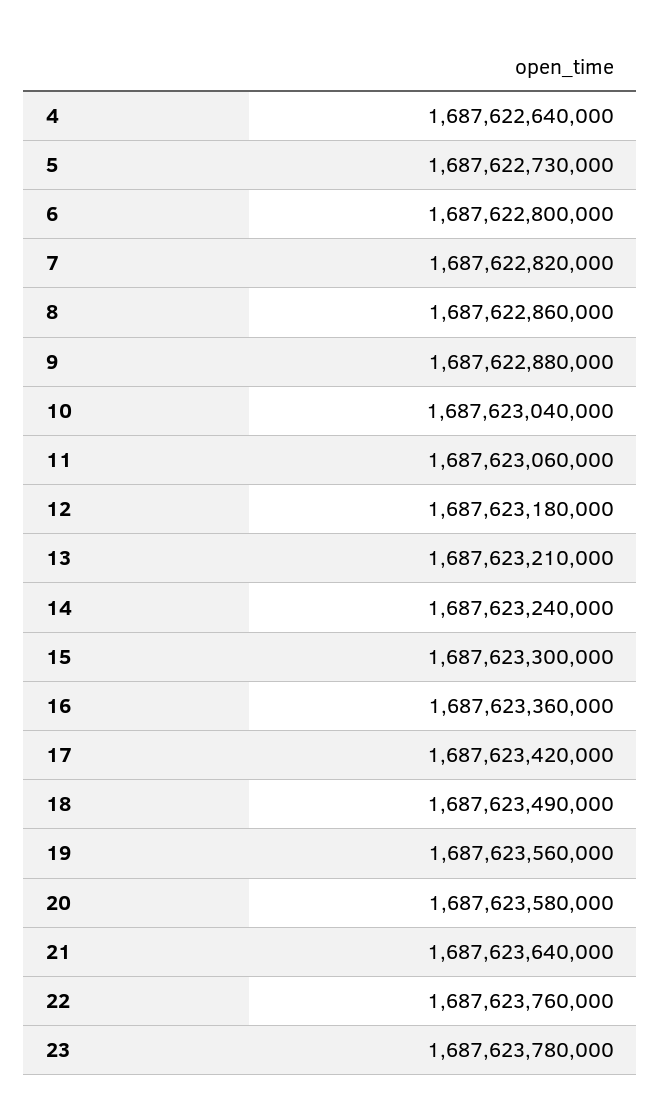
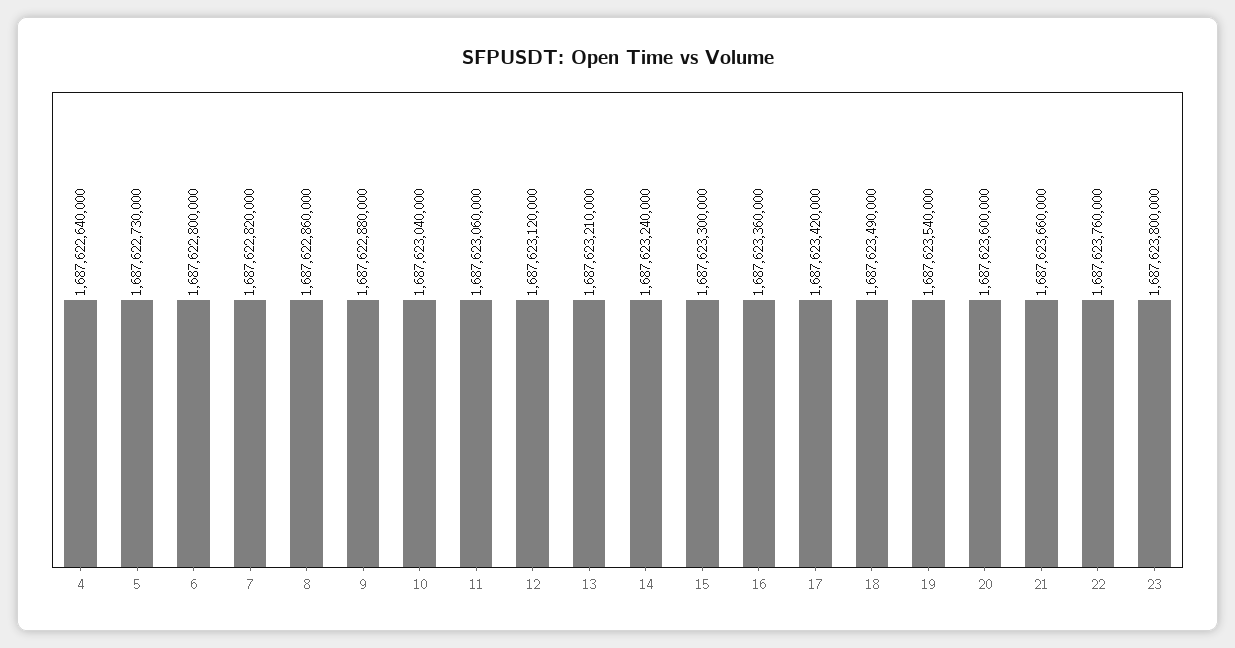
  {
    "4": 1687622640000,
    "5": 1687622730000,
    "6": 1687622800000,
    "7": 1687622820000,
    "8": 1687622860000,
    "9": 1687622880000,
    "10": 1687623040000,
    "11": 1687623060000,
-   "12": 1687623180000,
+   "12": 1687623120000,
    "13": 1687623210000,
    "14": 1687623240000,
    "15": 1687623300000,
    "16": 1687623360000,
    "17": 1687623420000,
    "18": 1687623490000,
-   "19": 1687623560000,
+   "19": 1687623540000,
-   "20": 1687623580000,
+   "20": 1687623600000,
-   "21": 1687623640000,
+   "21": 1687623660000,
    "22": 1687623760000,
-   "23": 1687623780000
+   "23": 1687623800000
  }

